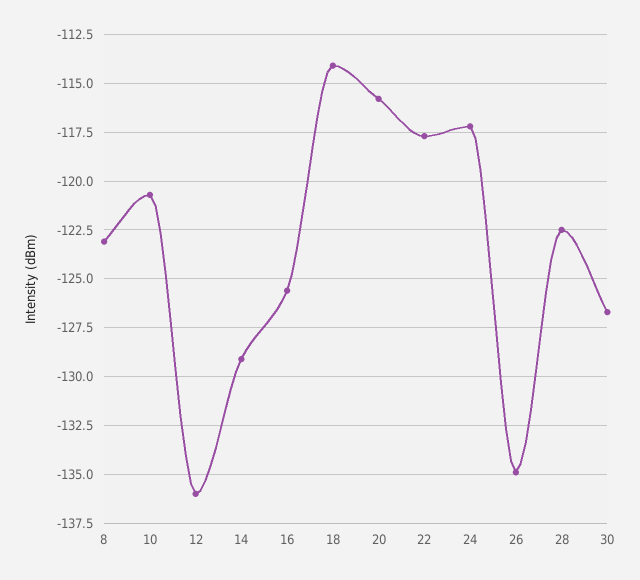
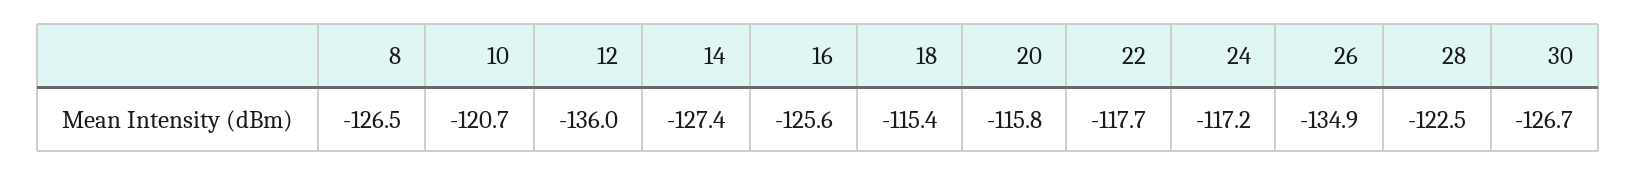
  {
-   "8": -123,
+   "8": -126.5,
    "10": -120.7,
    "12": -136,
-   "14": -129,
+   "14": -127.4,
    "16": -125.6,
-   "18": -114,
+   "18": -115.4,
    "20": -115.8,
    "22": -117.7,
    "24": -117.2,
    "26": -134.9,
    "28": -122.5,
    "30": -126.7
  }

